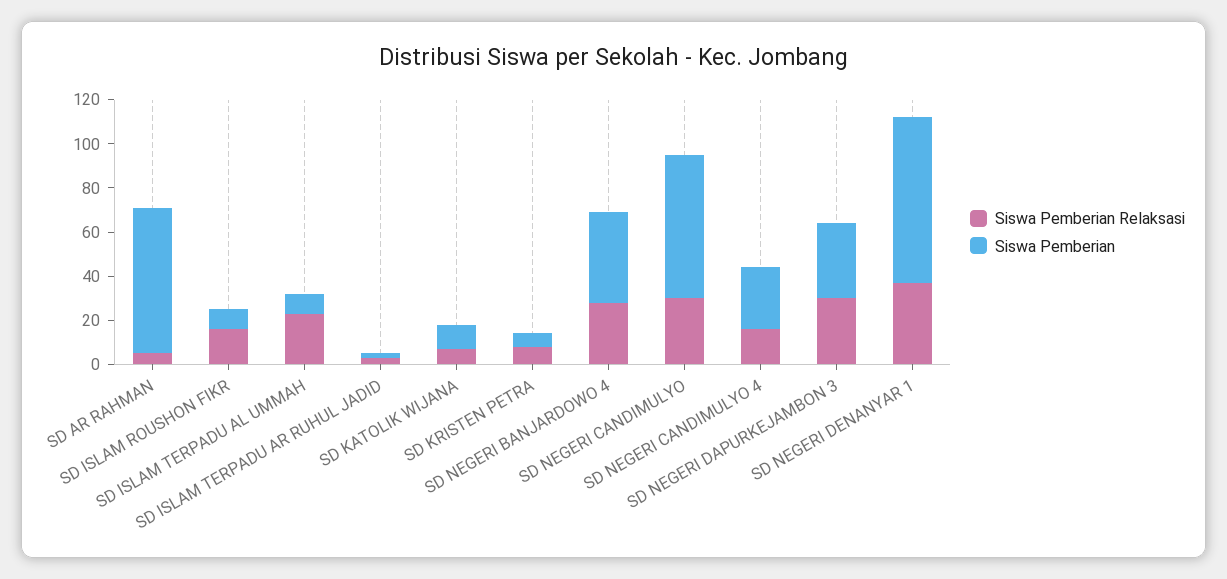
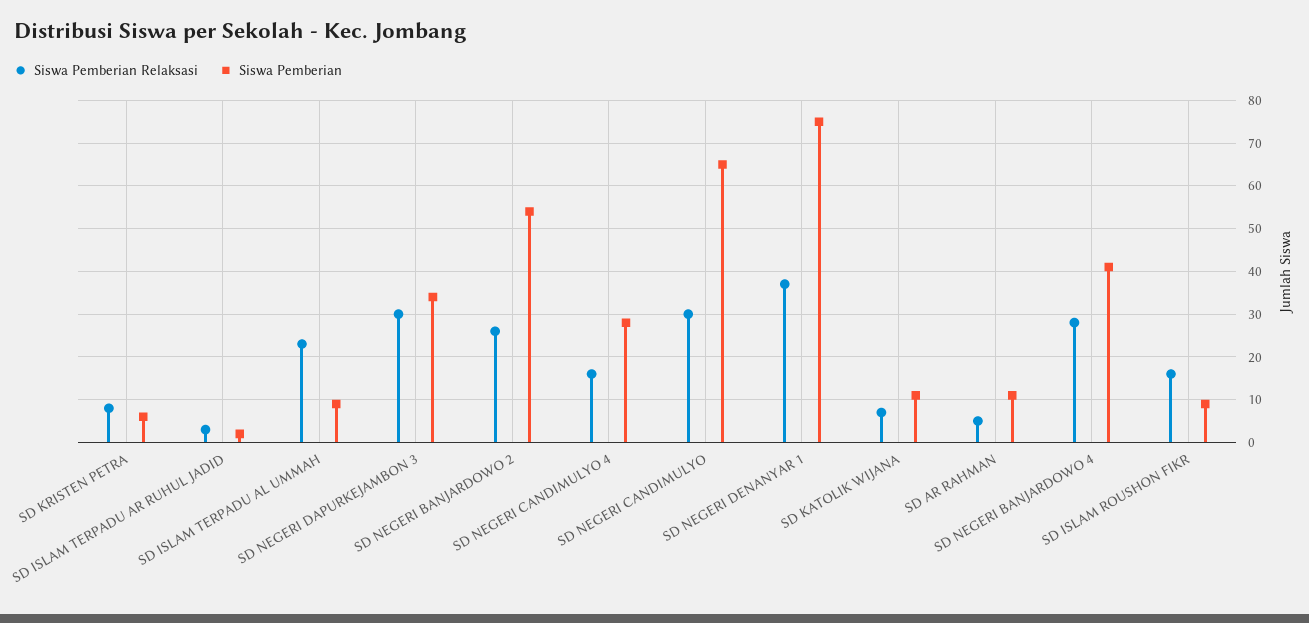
  {
    "Siswa Pemberian Relaksasi": {
      "SD AR RAHMAN": 5,
      "SD ISLAM ROUSHON FIKR": 15,
      "SD ISLAM TERPADU AL UMMAH": 25,
      "SD ISLAM TERPADU AR RUHUL JADID": 5,
      "SD KATOLIK WIJANA": 5,
      "SD KRISTEN PETRA": 10,
      "SD NEGERI BANJARDOWO 4": 30,
      "SD NEGERI CANDIMULYO": 30,
      "SD NEGERI CANDIMULYO 4": 15,
      "SD NEGERI DAPURKEJAMBON 3": 30,
-     "SD NEGERI DENANYAR 1": 35
+     "SD NEGERI DENANYAR 1": 35,
+     "SD NEGERI BANJARDOWO 2": 25
    },
    "Siswa Pemberian": {
-     "SD AR RAHMAN": 65,
+     "SD AR RAHMAN": 10,
      "SD ISLAM ROUSHON FIKR": 10,
      "SD ISLAM TERPADU AL UMMAH": 10,
      "SD ISLAM TERPADU AR RUHUL JADID": 0,
      "SD KATOLIK WIJANA": 10,
      "SD KRISTEN PETRA": 5,
      "SD NEGERI BANJARDOWO 4": 40,
      "SD NEGERI CANDIMULYO": 65,
      "SD NEGERI CANDIMULYO 4": 30,
      "SD NEGERI DAPURKEJAMBON 3": 35,
-     "SD NEGERI DENANYAR 1": 75
+     "SD NEGERI DENANYAR 1": 75,
+     "SD NEGERI BANJARDOWO 2": 55
    }
  }

